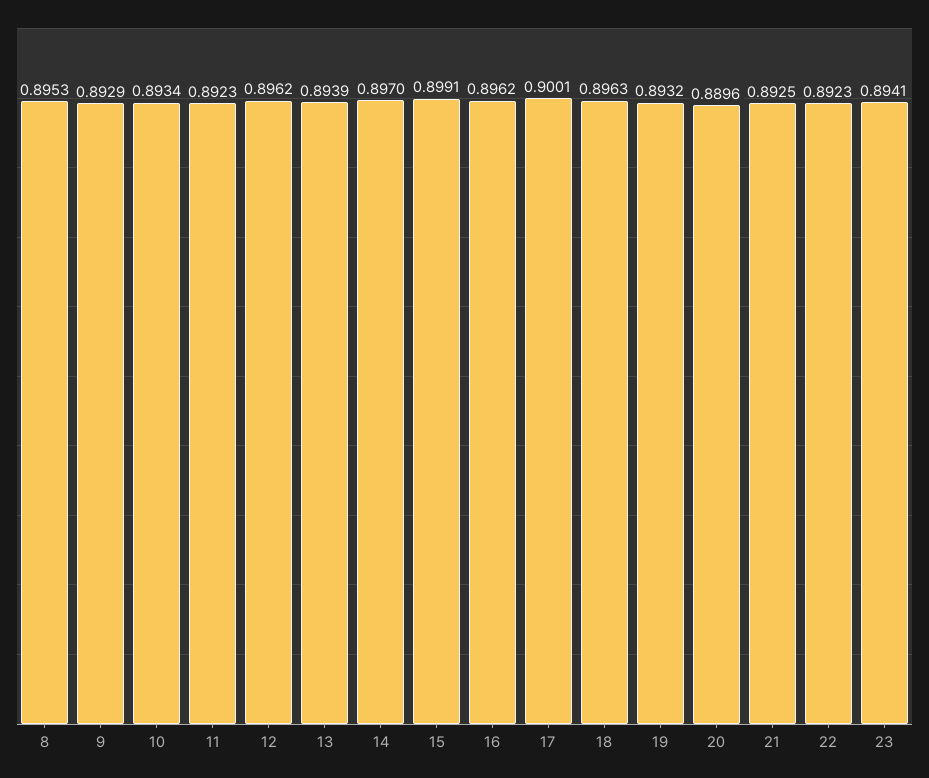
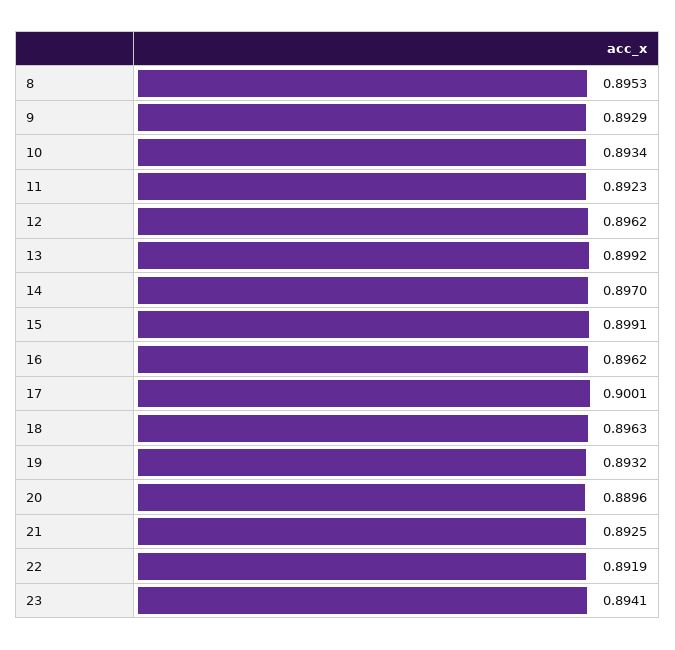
  {
    "8": 0.8953,
    "9": 0.8929,
    "10": 0.8934,
    "11": 0.8923,
    "12": 0.8962,
-   "13": 0.8939,
+   "13": 0.8992,
    "14": 0.897,
    "15": 0.8991,
    "16": 0.8962,
    "17": 0.9001,
    "18": 0.8963,
    "19": 0.8932,
    "20": 0.8896,
    "21": 0.8925,
-   "22": 0.8923,
+   "22": 0.8919,
    "23": 0.8941
  }

